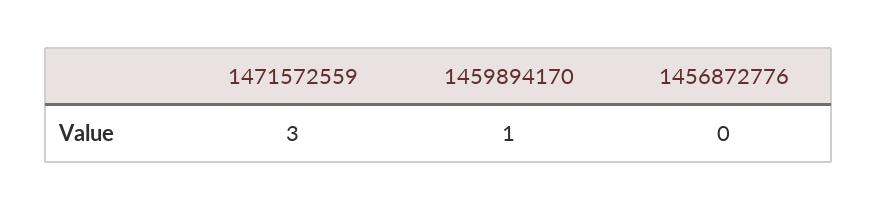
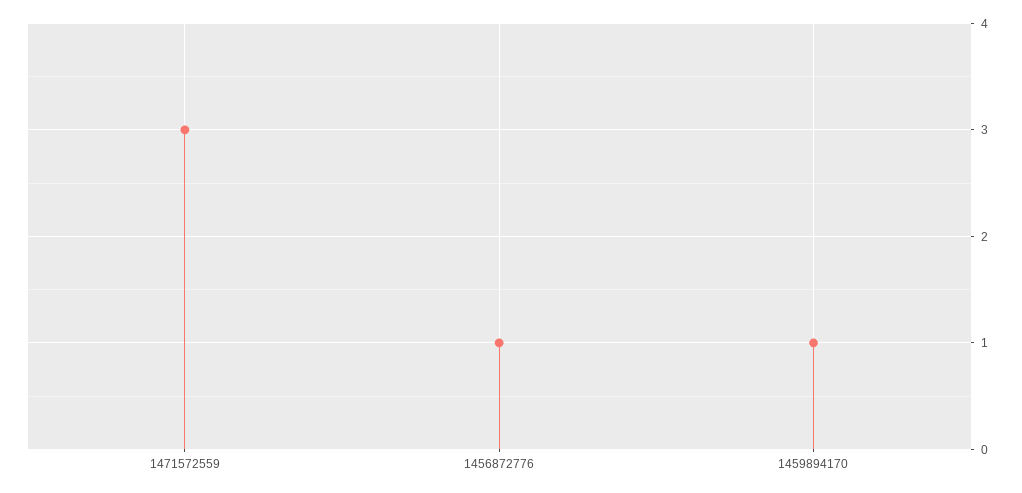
  {
    "1471572559": 3,
    "1459894170": 1,
-   "1456872776": 0
+   "1456872776": 1
  }

